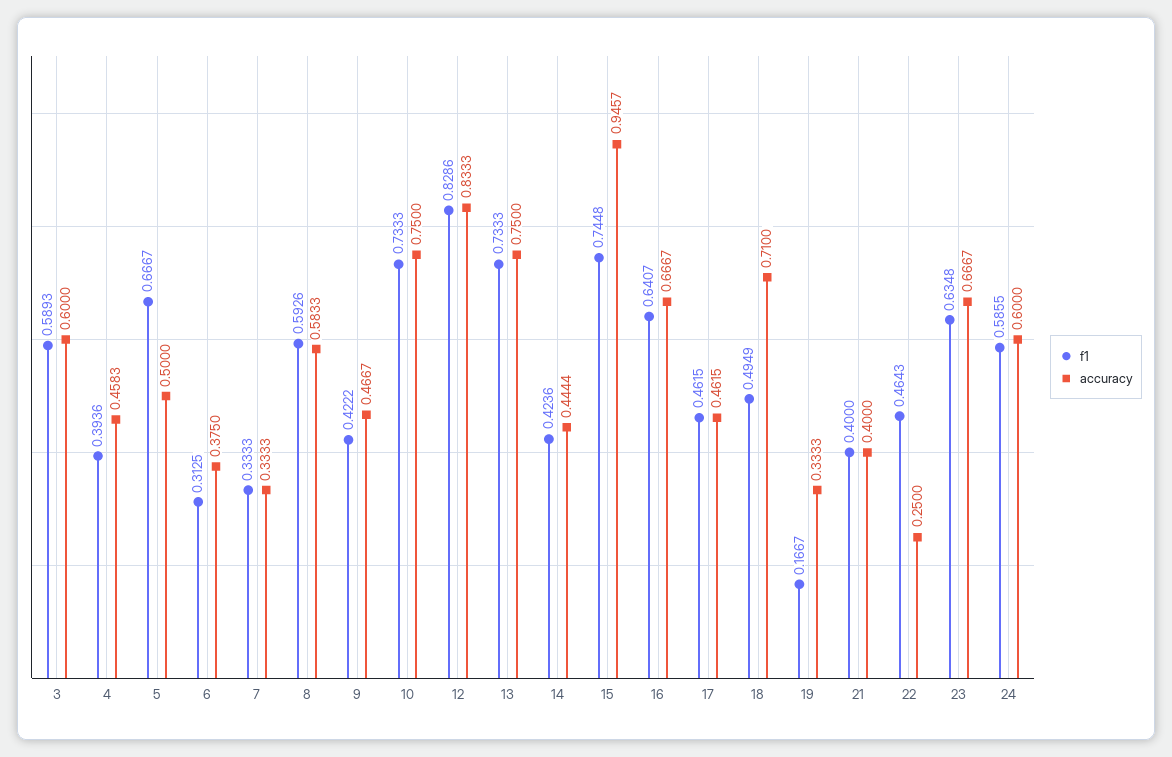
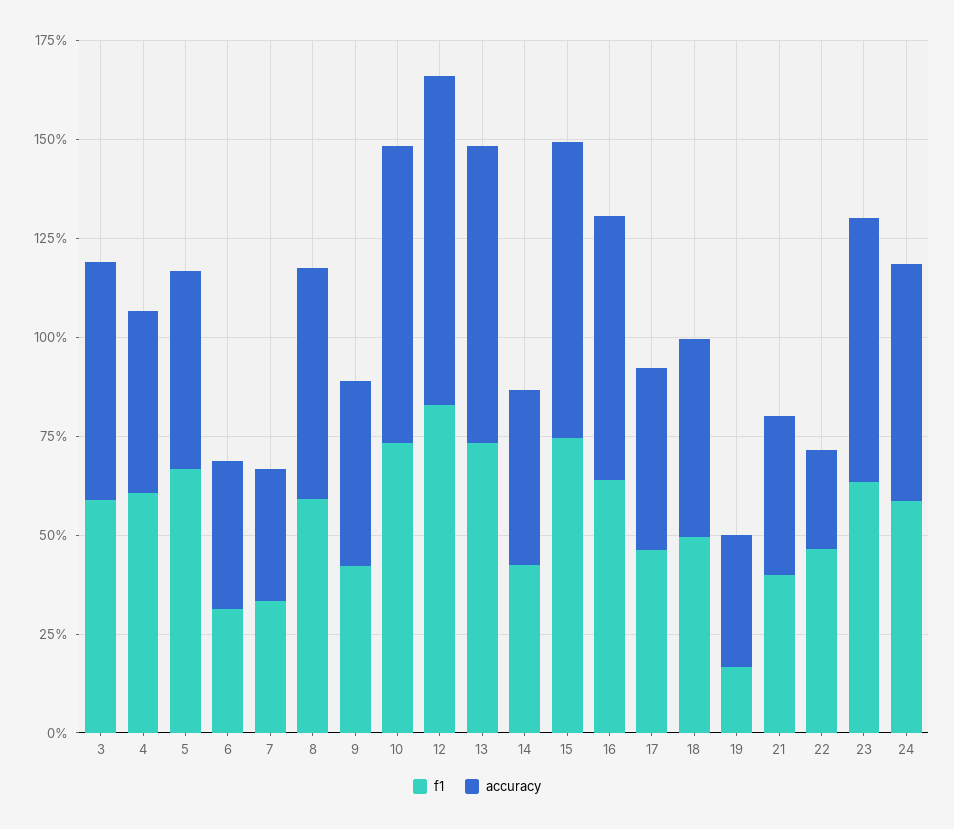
  {
    "f1": {
      "3": 0.5893,
-     "4": 0.3936,
+     "4": 0.6,
      "5": 0.6667,
      "6": 0.3125,
      "7": 0.3333,
      "8": 0.5926,
      "9": 0.4222,
      "10": 0.7333,
      "12": 0.8286,
      "13": 0.7333,
      "14": 0.4236,
      "15": 0.7448,
      "16": 0.6407,
      "17": 0.4615,
      "18": 0.4949,
      "19": 0.1667,
      "21": 0.4,
      "22": 0.4643,
      "23": 0.6348,
      "24": 0.5855
    },
    "accuracy": {
      "3": 0.6,
      "4": 0.4583,
      "5": 0.5,
      "6": 0.375,
      "7": 0.3333,
      "8": 0.5833,
      "9": 0.4667,
      "10": 0.75,
      "12": 0.8333,
      "13": 0.75,
      "14": 0.4444,
-     "15": 0.9457,
+     "15": 0.75,
      "16": 0.6667,
      "17": 0.4615,
-     "18": 0.71,
+     "18": 0.5,
      "19": 0.3333,
      "21": 0.4,
      "22": 0.25,
      "23": 0.6667,
      "24": 0.6
    }
  }

